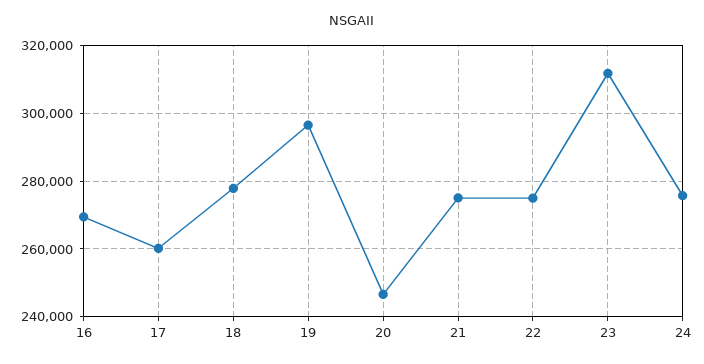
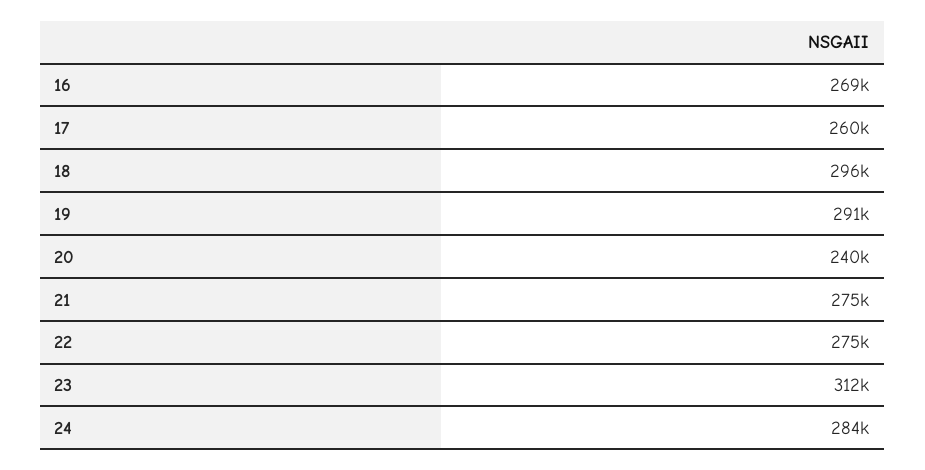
  {
    "16": 269000,
    "17": 260000,
-   "18": 278000,
+   "18": 296000,
-   "19": 296000,
+   "19": 291000,
-   "20": 246000,
+   "20": 240000,
    "21": 275000,
    "22": 275000,
    "23": 312000,
-   "24": 276000
+   "24": 284000
  }

